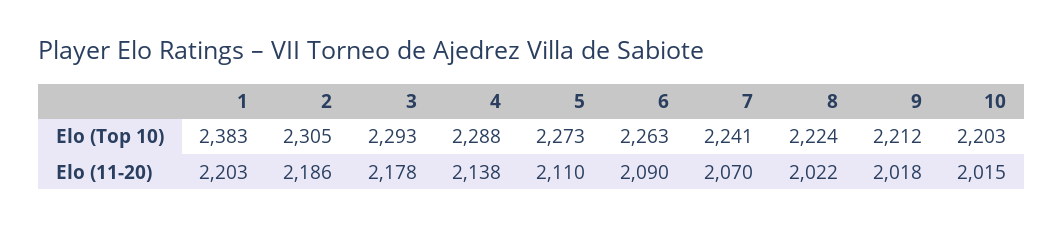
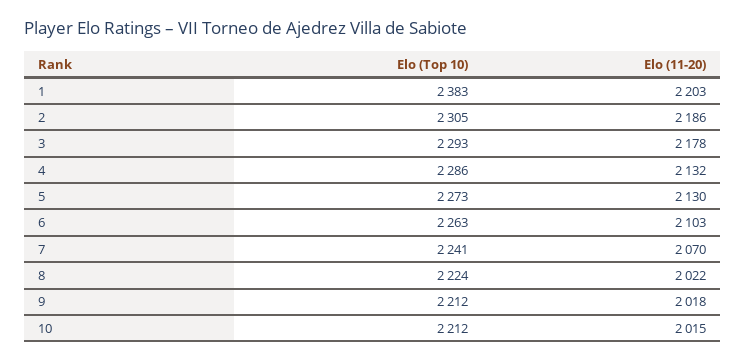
  {
    "1": {
      "Elo (Top 10)": 2383,
      "Elo (11-20)": 2203
    },
    "2": {
      "Elo (Top 10)": 2305,
      "Elo (11-20)": 2186
    },
    "3": {
      "Elo (Top 10)": 2293,
      "Elo (11-20)": 2178
    },
    "4": {
-     "Elo (Top 10)": 2288,
+     "Elo (Top 10)": 2286,
-     "Elo (11-20)": 2138
+     "Elo (11-20)": 2132
    },
    "5": {
      "Elo (Top 10)": 2273,
-     "Elo (11-20)": 2110
+     "Elo (11-20)": 2130
    },
    "6": {
      "Elo (Top 10)": 2263,
-     "Elo (11-20)": 2090
+     "Elo (11-20)": 2103
    },
    "7": {
      "Elo (Top 10)": 2241,
      "Elo (11-20)": 2070
    },
    "8": {
      "Elo (Top 10)": 2224,
      "Elo (11-20)": 2022
    },
    "9": {
      "Elo (Top 10)": 2212,
      "Elo (11-20)": 2018
    },
    "10": {
-     "Elo (Top 10)": 2203,
+     "Elo (Top 10)": 2212,
      "Elo (11-20)": 2015
    }
  }

